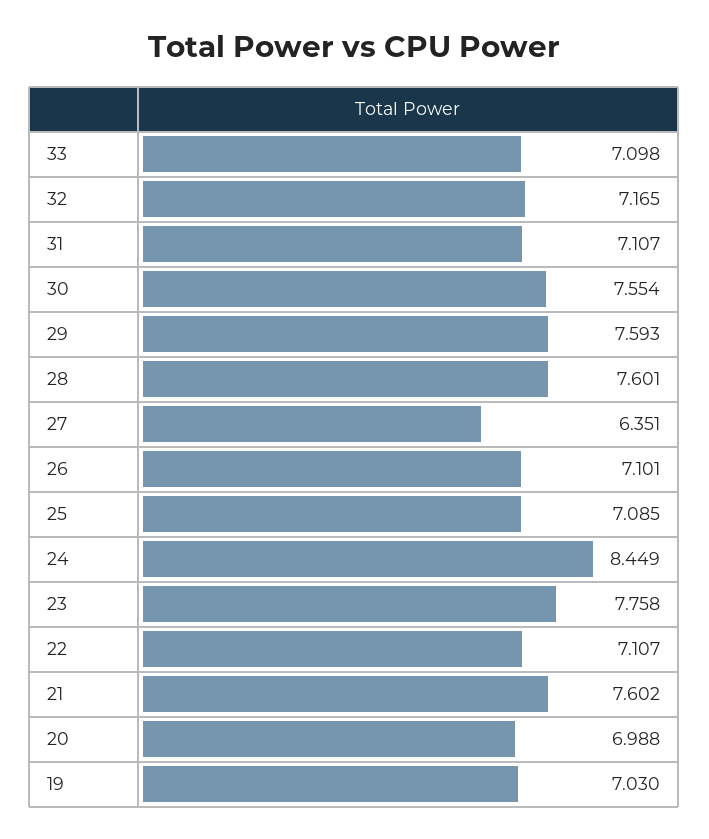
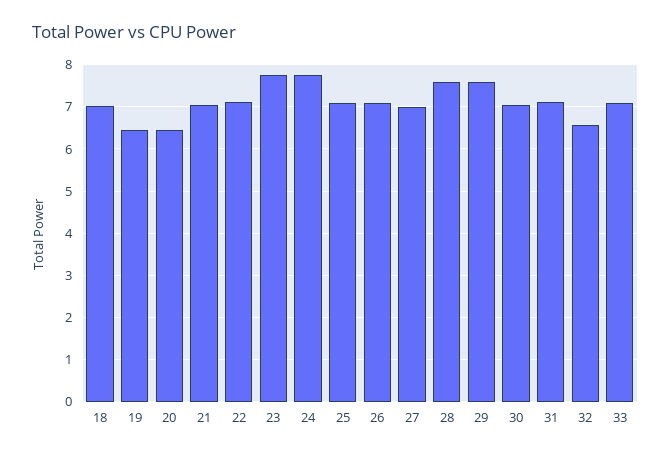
  {
    "33": 7.098,
-   "32": 7.165,
+   "32": 6.6,
    "31": 7.107,
-   "30": 7.554,
+   "30": 7,
    "29": 7.593,
    "28": 7.601,
-   "27": 6.351,
+   "27": 7,
    "26": 7.101,
    "25": 7.085,
-   "24": 8.449,
+   "24": 7.8,
    "23": 7.758,
    "22": 7.107,
-   "21": 7.602,
+   "21": 7,
-   "20": 6.988,
+   "20": 6.4,
-   "19": 7.03
+   "19": 6.4,
+   "18": 7
  }

